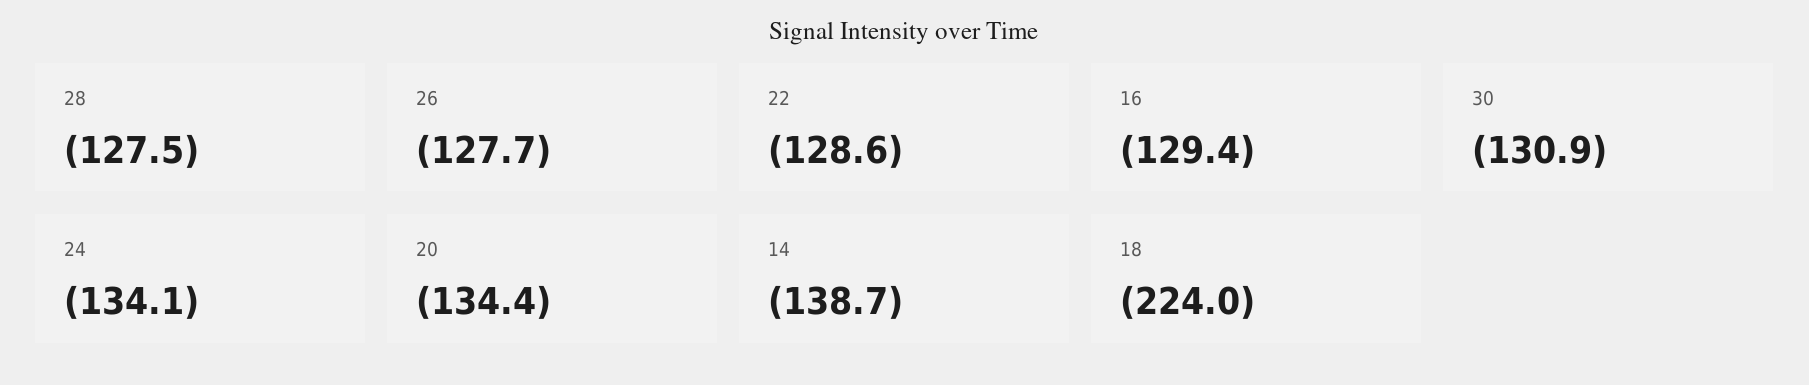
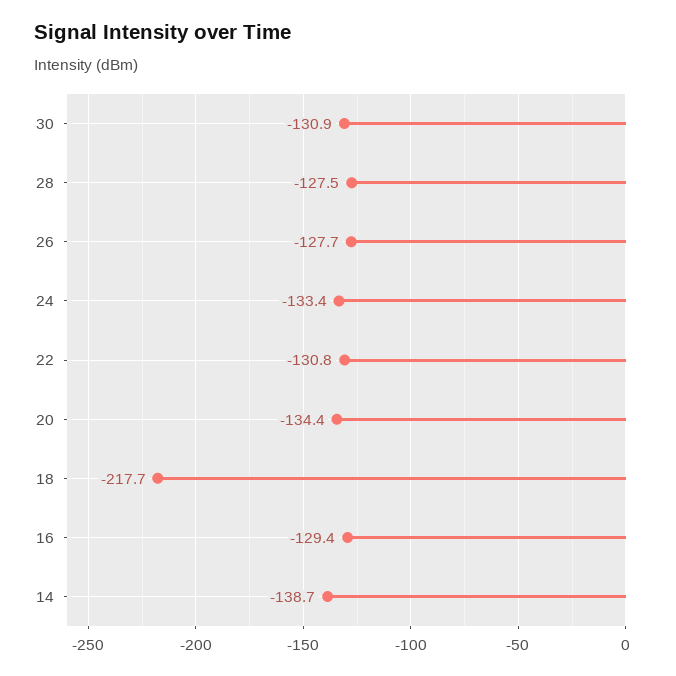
  {
    "28": -127.5,
    "26": -127.7,
-   "22": -128.6,
+   "22": -130.8,
    "16": -129.4,
    "30": -130.9,
-   "24": -134.1,
+   "24": -133.4,
    "20": -134.4,
    "14": -138.7,
-   "18": -224
+   "18": -217.7
  }

